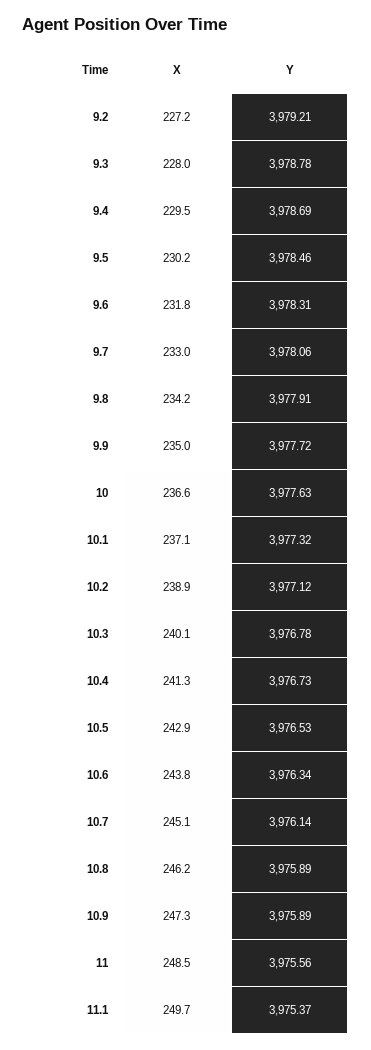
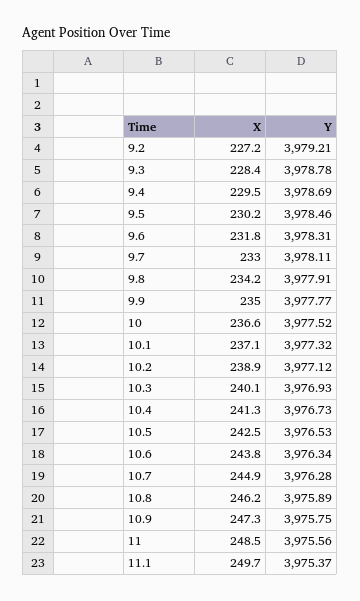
  {
    "X": {
      "9.2": 227.2,
-     "9.3": 228,
+     "9.3": 228.4,
      "9.4": 229.5,
      "9.5": 230.2,
      "9.6": 231.8,
      "9.7": 233,
      "9.8": 234.2,
      "9.9": 235,
      "10": 236.6,
      "10.1": 237.1,
      "10.2": 238.9,
      "10.3": 240.1,
      "10.4": 241.3,
-     "10.5": 242.9,
+     "10.5": 242.5,
      "10.6": 243.8,
-     "10.7": 245.1,
+     "10.7": 244.9,
      "10.8": 246.2,
      "10.9": 247.3,
      "11": 248.5,
      "11.1": 249.7
    },
    "Y": {
      "9.2": 3979.21,
      "9.3": 3978.78,
      "9.4": 3978.69,
      "9.5": 3978.46,
      "9.6": 3978.31,
-     "9.7": 3978.06,
+     "9.7": 3978.11,
      "9.8": 3977.91,
-     "9.9": 3977.72,
+     "9.9": 3977.77,
-     "10": 3977.63,
+     "10": 3977.52,
      "10.1": 3977.32,
      "10.2": 3977.12,
-     "10.3": 3976.78,
+     "10.3": 3976.93,
      "10.4": 3976.73,
      "10.5": 3976.53,
      "10.6": 3976.34,
-     "10.7": 3976.14,
+     "10.7": 3976.28,
      "10.8": 3975.89,
-     "10.9": 3975.89,
+     "10.9": 3975.75,
      "11": 3975.56,
      "11.1": 3975.37
    }
  }

